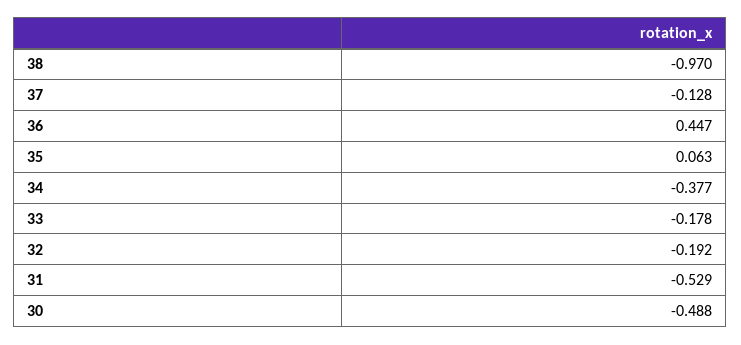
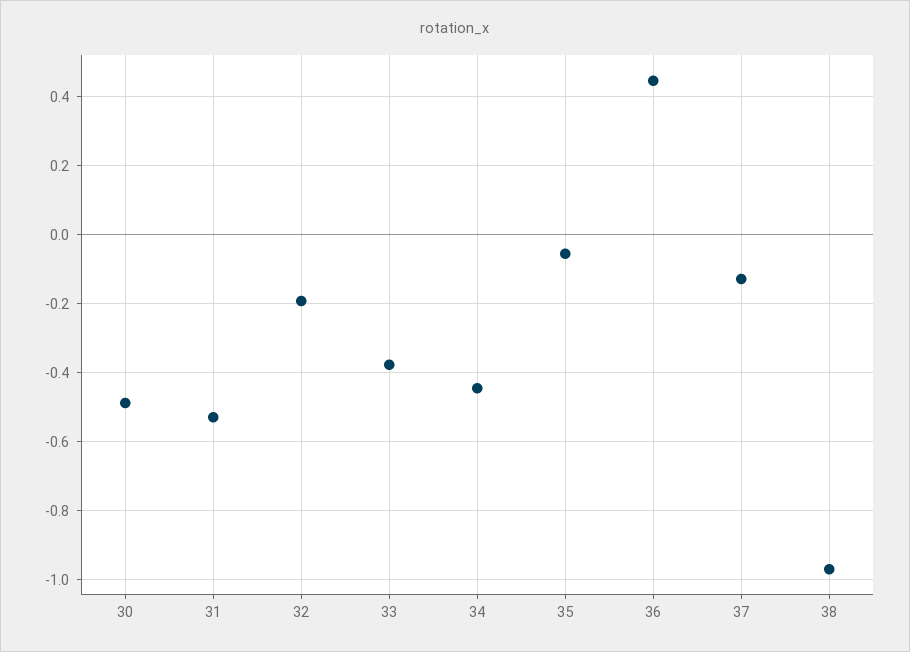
  {
    "38": -0.97,
    "37": -0.128,
    "36": 0.447,
-   "35": 0.063,
+   "35": -0.06,
-   "34": -0.377,
+   "34": -0.44,
-   "33": -0.178,
+   "33": -0.38,
    "32": -0.192,
    "31": -0.529,
    "30": -0.488
  }

